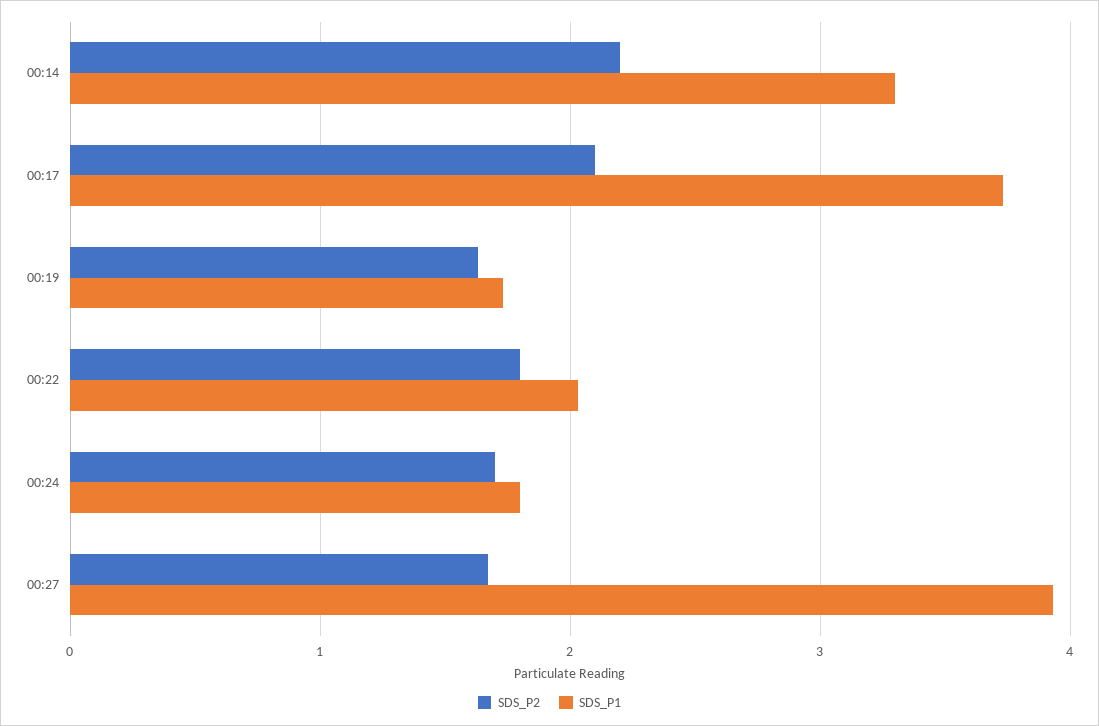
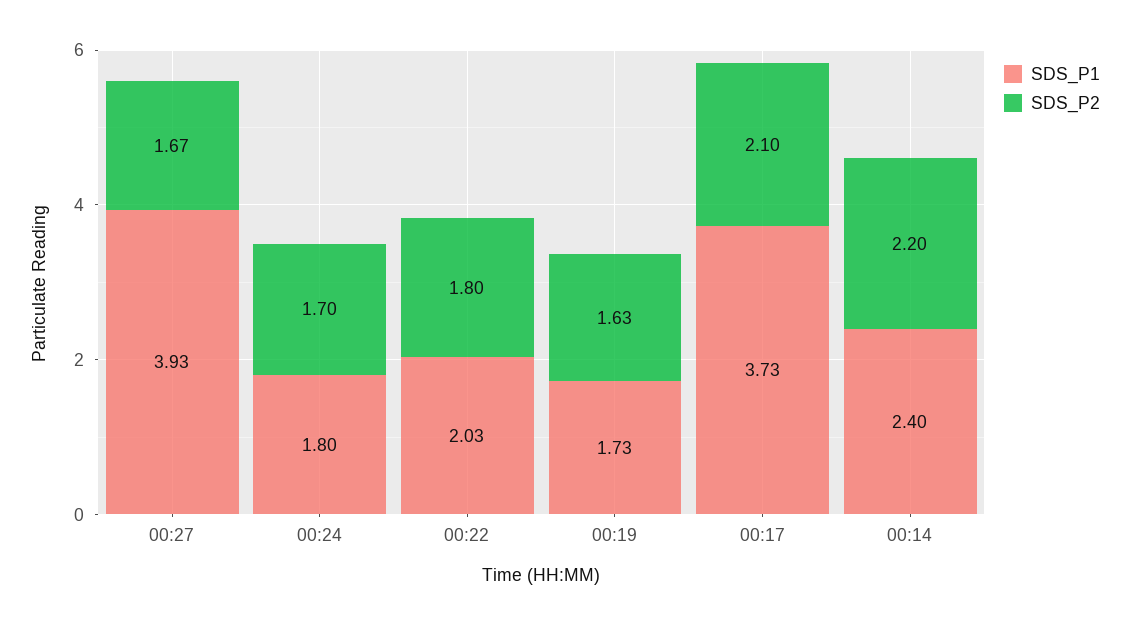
  {
    "SDS_P2": {
      "00:14": 2.2,
      "00:17": 2.1,
      "00:19": 1.63,
      "00:22": 1.8,
      "00:24": 1.7,
      "00:27": 1.67
    },
    "SDS_P1": {
-     "00:14": 3.3,
+     "00:14": 2.4,
      "00:17": 3.73,
      "00:19": 1.73,
      "00:22": 2.03,
      "00:24": 1.8,
      "00:27": 3.93
    }
  }

